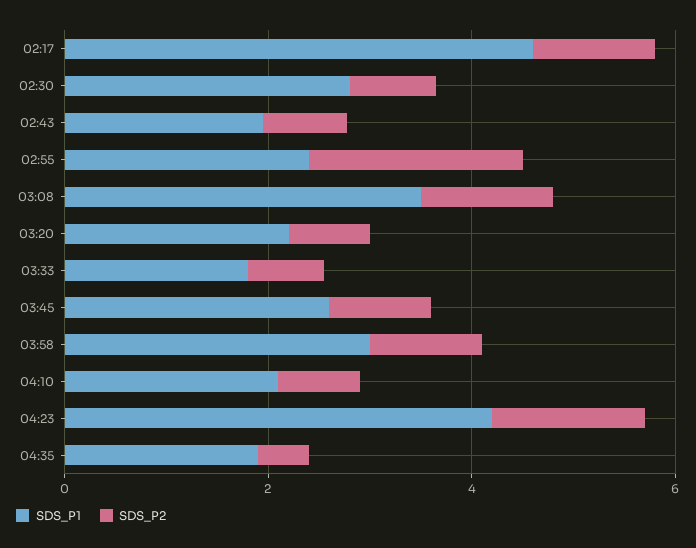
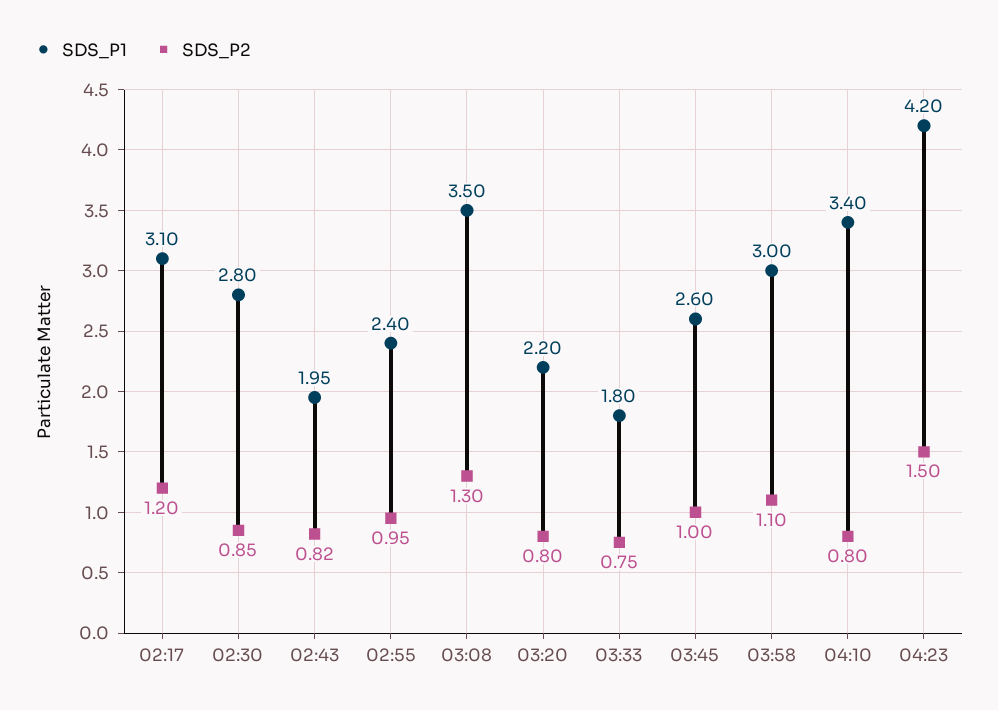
  {
    "SDS_P1": {
-     "02:17": 4.5,
+     "02:17": 3.1,
      "02:30": 2.8,
      "02:43": 1.95,
      "02:55": 2.4,
      "03:08": 3.5,
      "03:20": 2.2,
      "03:33": 1.8,
      "03:45": 2.6,
      "03:58": 3,
-     "04:10": 2,
+     "04:10": 3.4,
-     "04:23": 4.2,
+     "04:23": 4.2
-     "04:35": 2
    },
    "SDS_P2": {
      "02:17": 1.2,
      "02:30": 0.85,
      "02:43": 0.82,
-     "02:55": 2,
+     "02:55": 0.95,
      "03:08": 1.3,
      "03:20": 0.8,
      "03:33": 0.75,
      "03:45": 1,
      "03:58": 1.1,
      "04:10": 0.8,
-     "04:23": 1.5,
+     "04:23": 1.5
-     "04:35": 0.5
    }
  }

